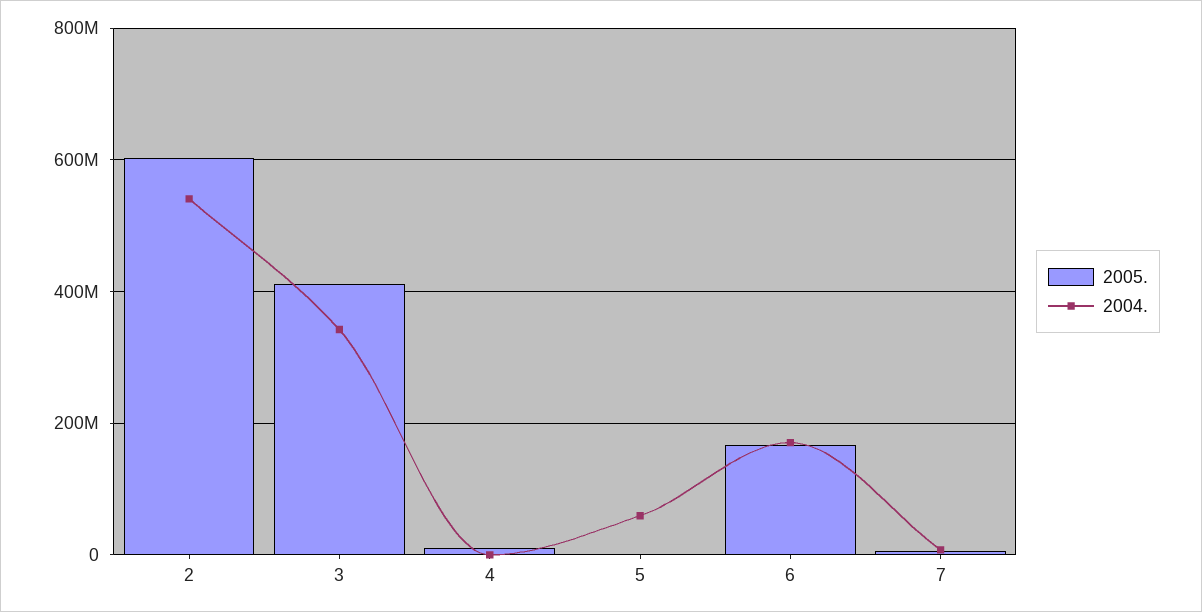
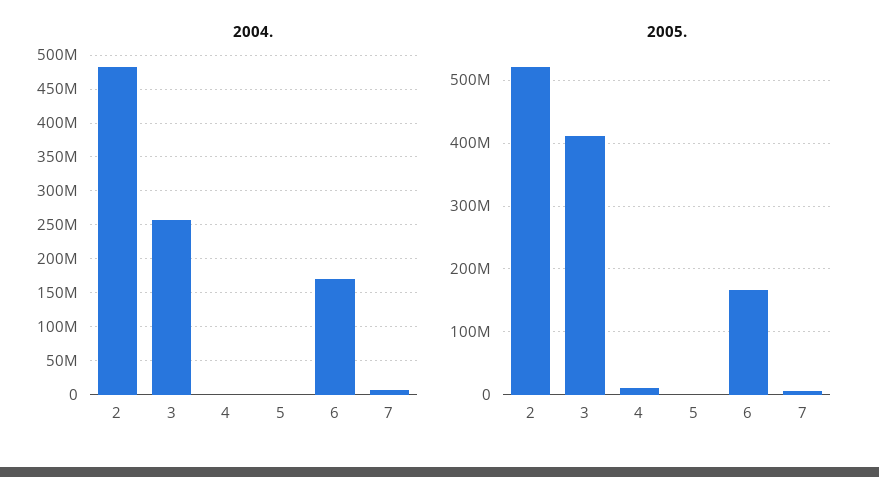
  {
    "2005.": {
-     "2": 600000000,
+     "2": 520000000,
      "3": 410000000,
      "4": 10000000,
      "5": 0,
      "6": 170000000,
      "7": 10000000
    },
    "2004.": {
-     "2": 540000000,
+     "2": 480000000,
-     "3": 340000000,
+     "3": 260000000,
      "4": 0,
-     "5": 60000000,
+     "5": 0,
      "6": 170000000,
      "7": 10000000
    }
  }

